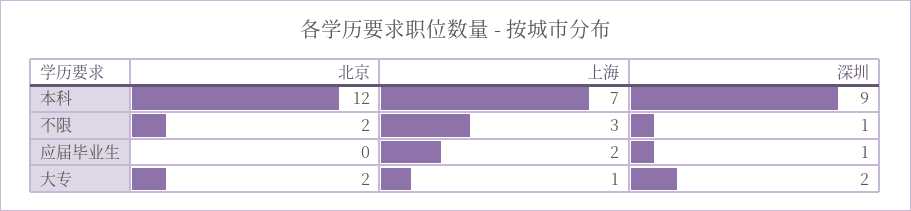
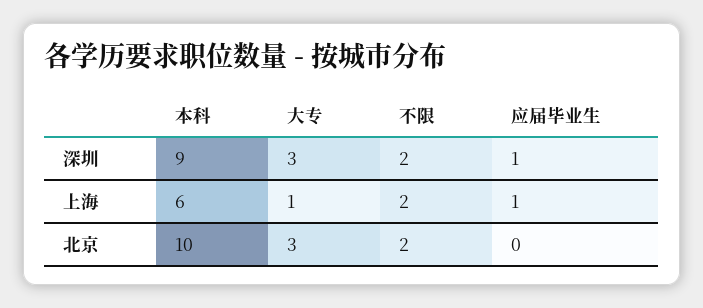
  {
    "北京": {
-     "本科": 12,
+     "本科": 10,
      "不限": 2,
      "应届毕业生": 0,
-     "大专": 2
+     "大专": 3
    },
    "上海": {
-     "本科": 7,
+     "本科": 6,
-     "不限": 3,
+     "不限": 2,
-     "应届毕业生": 2,
+     "应届毕业生": 1,
      "大专": 1
    },
    "深圳": {
      "本科": 9,
-     "不限": 1,
+     "不限": 2,
      "应届毕业生": 1,
-     "大专": 2
+     "大专": 3
    }
  }

